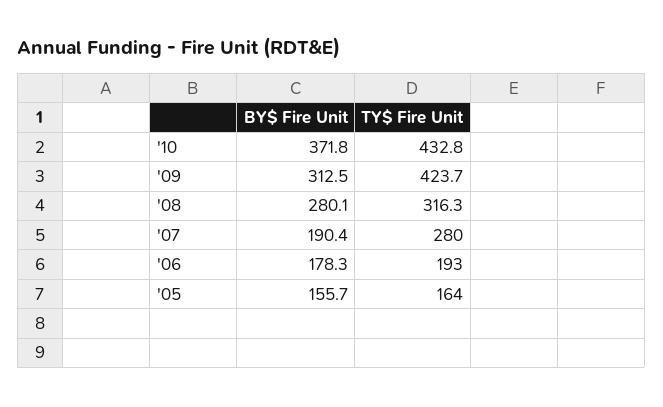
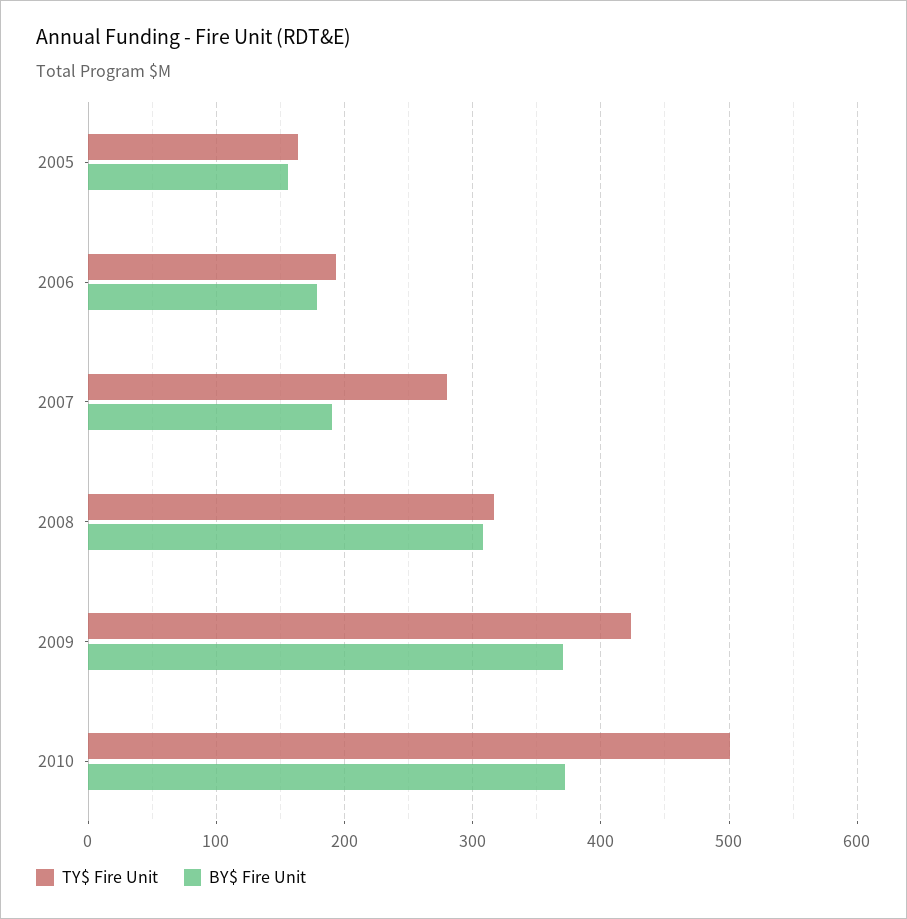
  {
    "BY$ Fire Unit": {
      "'10": 371.8,
-     "'09": 312.5,
+     "'09": 370,
-     "'08": 280.1,
+     "'08": 310,
      "'07": 190.4,
      "'06": 178.3,
      "'05": 155.7
    },
    "TY$ Fire Unit": {
-     "'10": 432.8,
+     "'10": 500,
      "'09": 423.7,
      "'08": 316.3,
      "'07": 280,
      "'06": 193,
      "'05": 164
    }
  }

